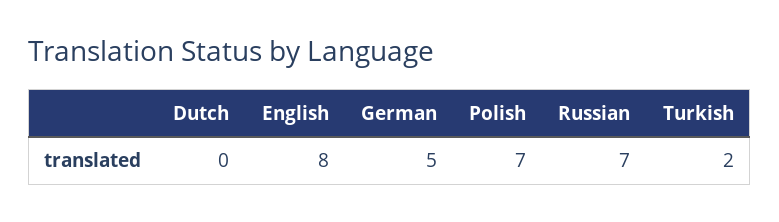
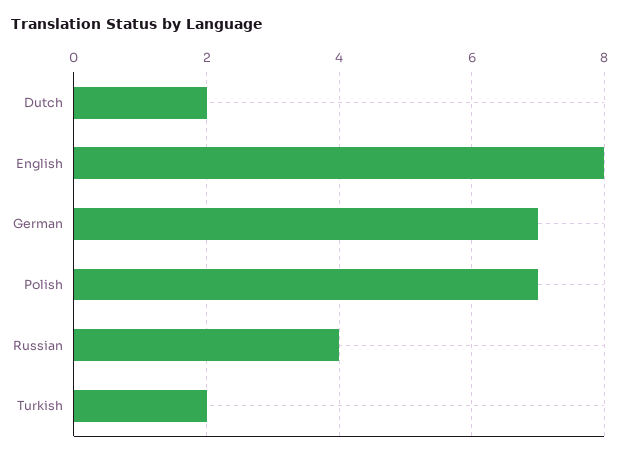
  {
-   "Dutch": 0,
+   "Dutch": 2,
    "English": 8,
-   "German": 5,
+   "German": 7,
    "Polish": 7,
-   "Russian": 7,
+   "Russian": 4,
    "Turkish": 2
  }

